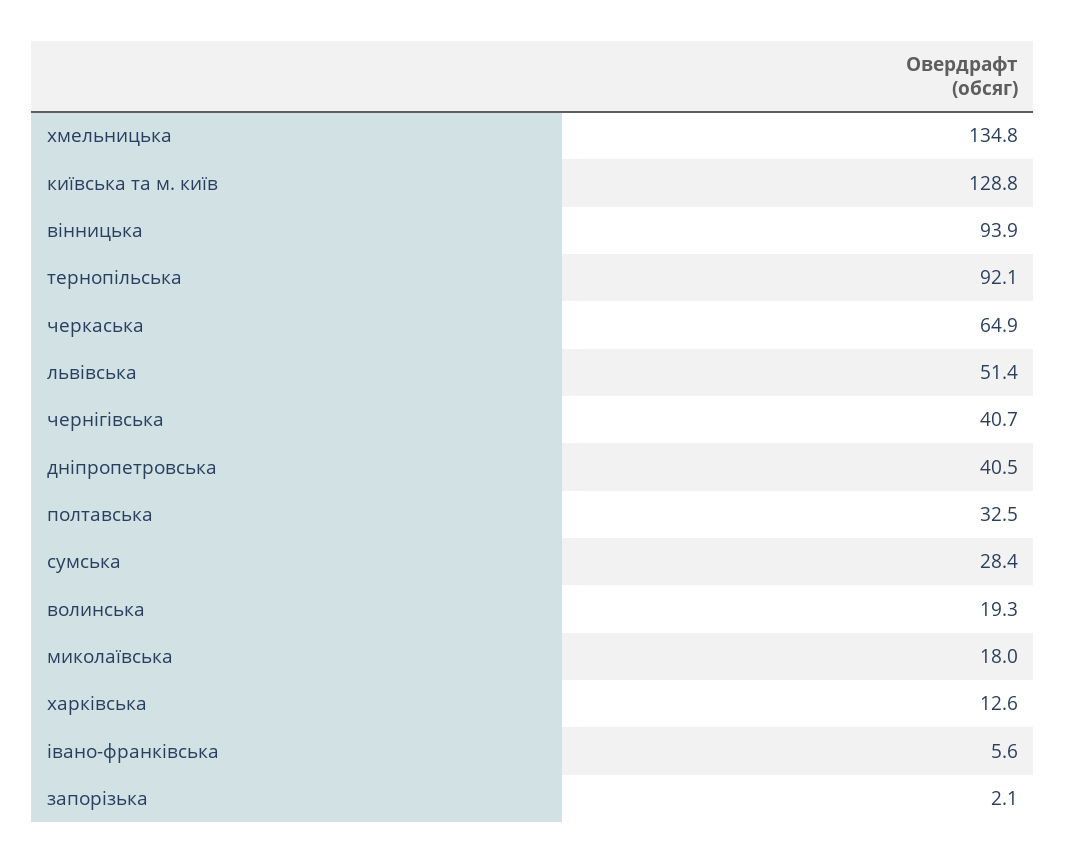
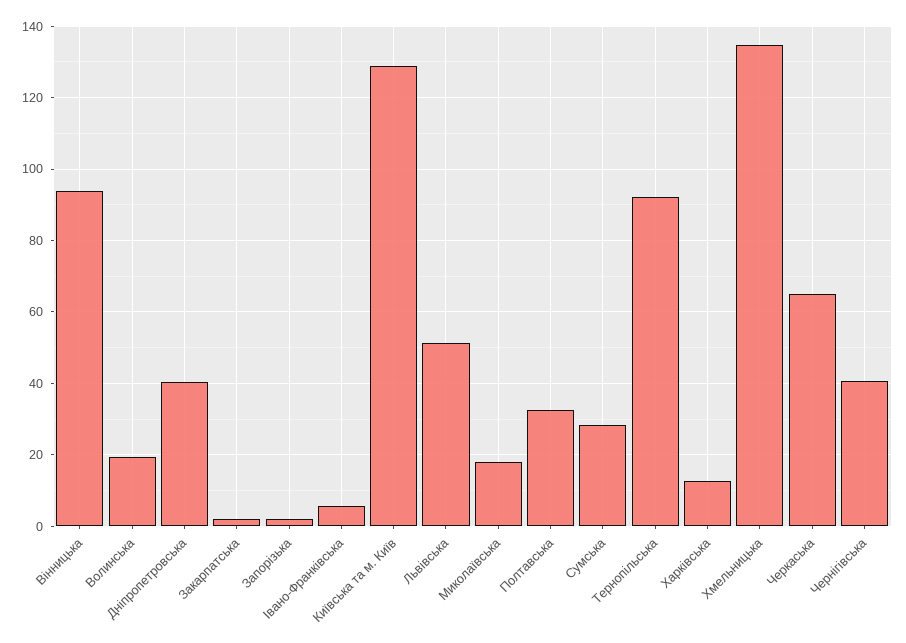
  {
    "хмельницька": 134.8,
    "київська та м. київ": 128.8,
    "вiнницька": 93.9,
    "тернопiльська": 92.1,
    "черкаська": 64.9,
    "львiвська": 51.4,
    "чернiгiвська": 40.7,
    "днiпропетровська": 40.5,
    "полтавська": 32.5,
    "сумська": 28.4,
    "волинська": 19.3,
    "миколаївська": 18,
    "харкiвська": 12.6,
    "iвано-франкiвська": 5.6,
-   "запорiзька": 2.1
+   "запорiзька": 2.1,
+   "Закарпатська": 2
  }

